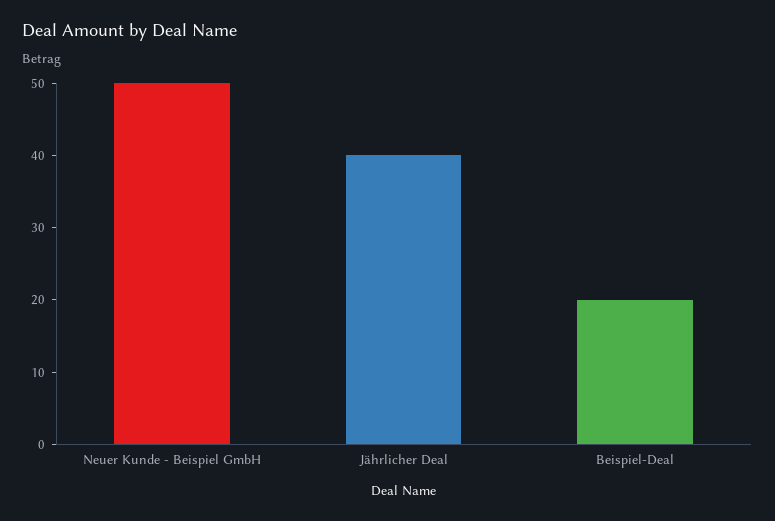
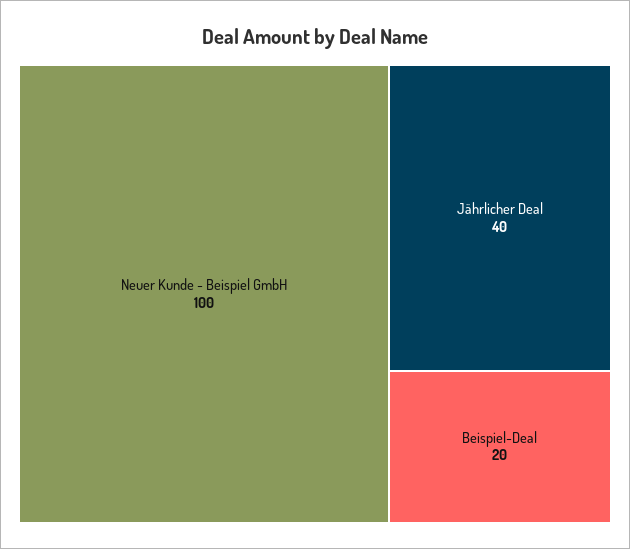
  {
-   "Neuer Kunde - Beispiel GmbH": 50,
+   "Neuer Kunde - Beispiel GmbH": 100,
    "Jährlicher Deal": 40,
    "Beispiel-Deal": 20
  }

